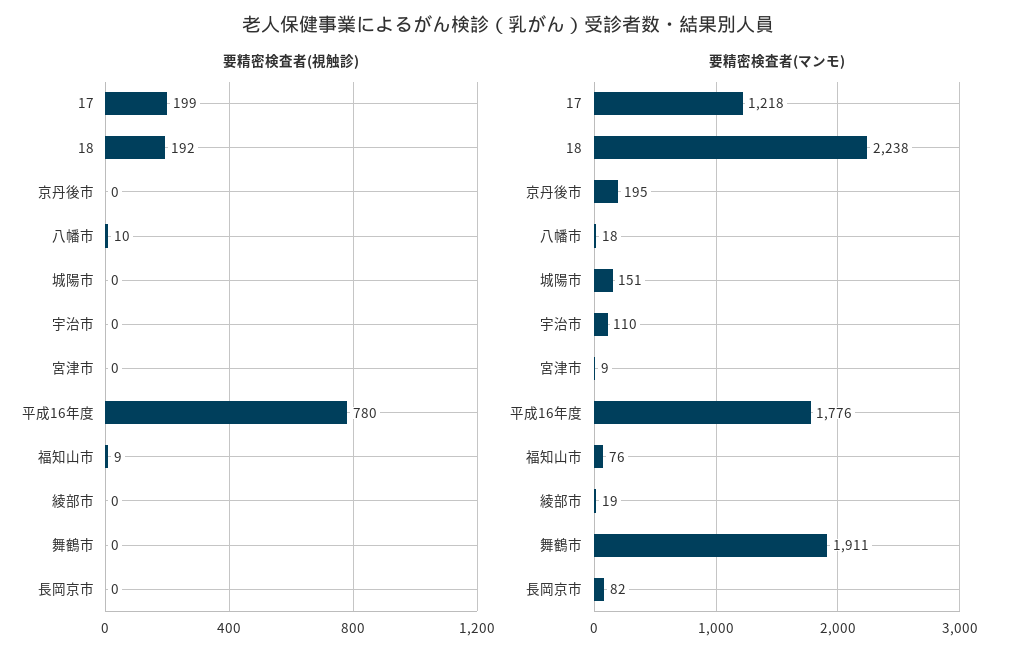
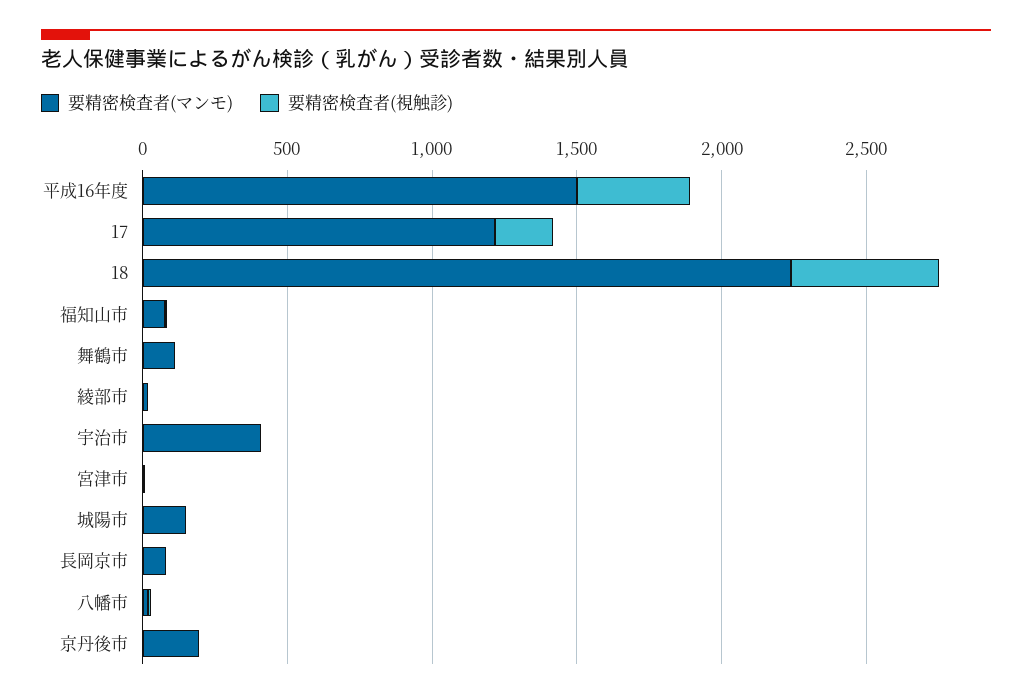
  {
    "要精密検査者(視触診)": {
      "17": 199,
-     "18": 192,
+     "18": 500,
      "京丹後市": 0,
      "八幡市": 10,
      "城陽市": 0,
      "宇治市": 0,
      "宮津市": 0,
-     "平成16年度": 780,
+     "平成16年度": 400,
      "福知山市": 9,
      "綾部市": 0,
      "舞鶴市": 0,
      "長岡京市": 0
    },
    "要精密検査者(マンモ)": {
      "17": 1218,
      "18": 2238,
      "京丹後市": 195,
      "八幡市": 18,
      "城陽市": 151,
-     "宇治市": 110,
+     "宇治市": 400,
      "宮津市": 9,
-     "平成16年度": 1776,
+     "平成16年度": 1500,
      "福知山市": 76,
      "綾部市": 19,
-     "舞鶴市": 1911,
+     "舞鶴市": 100,
      "長岡京市": 82
    }
  }

